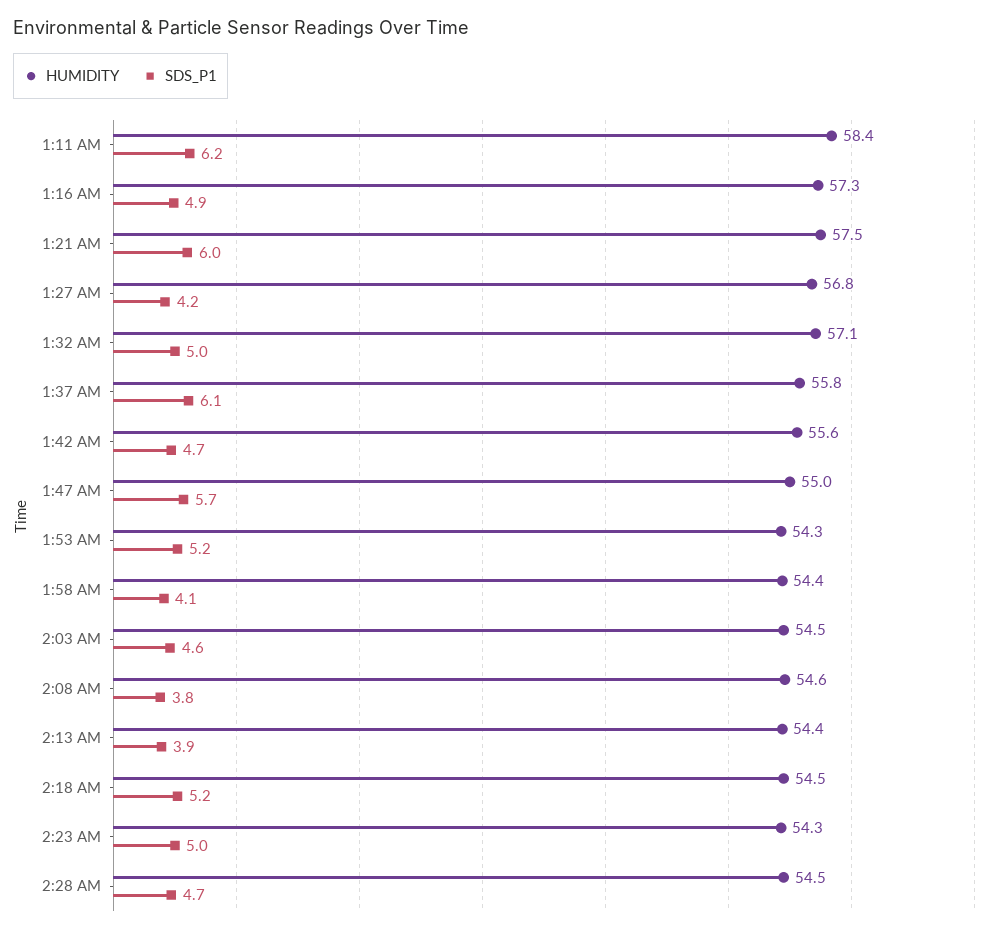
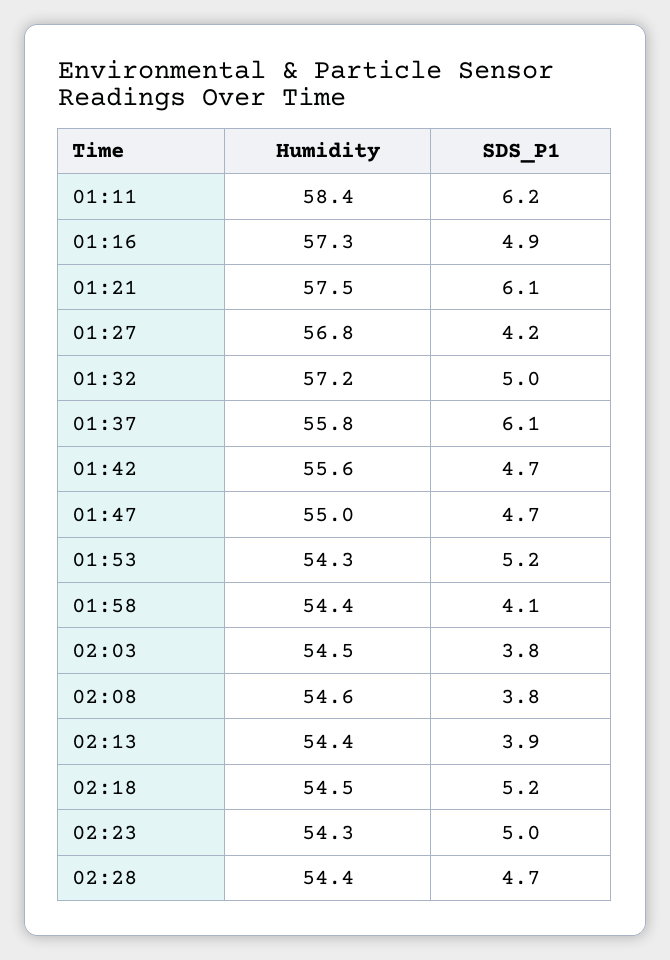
  {
    "HUMIDITY": {
      "1:11 AM": 58.4,
      "1:16 AM": 57.3,
      "1:21 AM": 57.5,
      "1:27 AM": 56.8,
-     "1:32 AM": 57.1,
+     "1:32 AM": 57.2,
      "1:37 AM": 55.8,
      "1:42 AM": 55.6,
      "1:47 AM": 55,
      "1:53 AM": 54.3,
      "1:58 AM": 54.4,
      "2:03 AM": 54.5,
      "2:08 AM": 54.6,
      "2:13 AM": 54.4,
      "2:18 AM": 54.5,
      "2:23 AM": 54.3,
-     "2:28 AM": 54.5
+     "2:28 AM": 54.4
    },
    "SDS_P1": {
      "1:11 AM": 6.2,
      "1:16 AM": 4.9,
-     "1:21 AM": 6,
+     "1:21 AM": 6.1,
      "1:27 AM": 4.2,
      "1:32 AM": 5,
      "1:37 AM": 6.1,
      "1:42 AM": 4.7,
-     "1:47 AM": 5.7,
+     "1:47 AM": 4.7,
      "1:53 AM": 5.2,
      "1:58 AM": 4.1,
-     "2:03 AM": 4.6,
+     "2:03 AM": 3.8,
      "2:08 AM": 3.8,
      "2:13 AM": 3.9,
      "2:18 AM": 5.2,
      "2:23 AM": 5,
      "2:28 AM": 4.7
    }
  }

